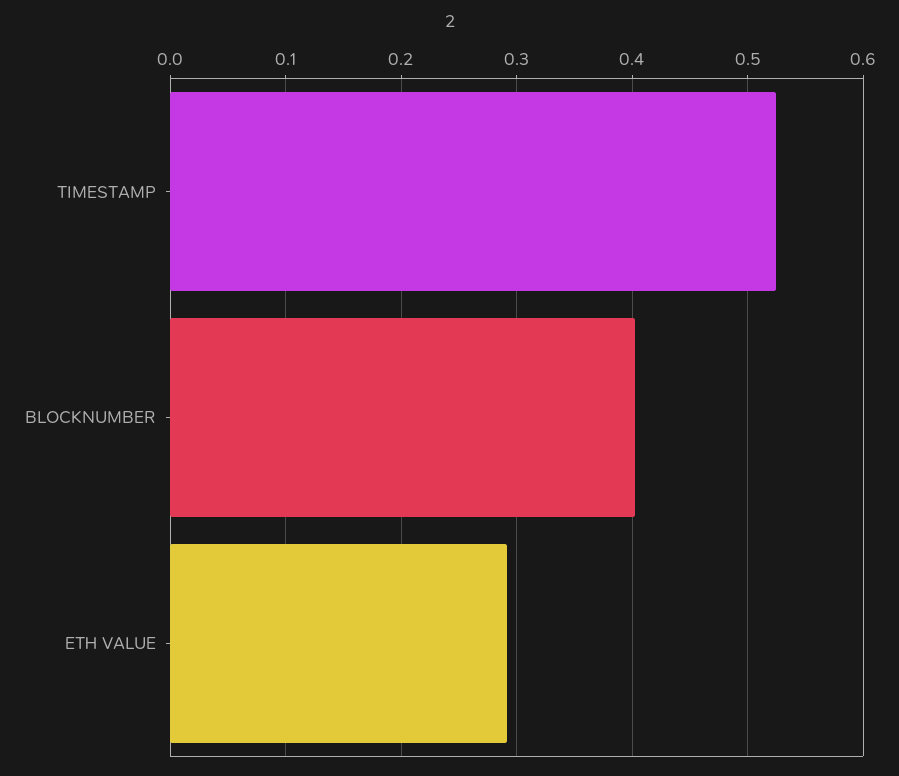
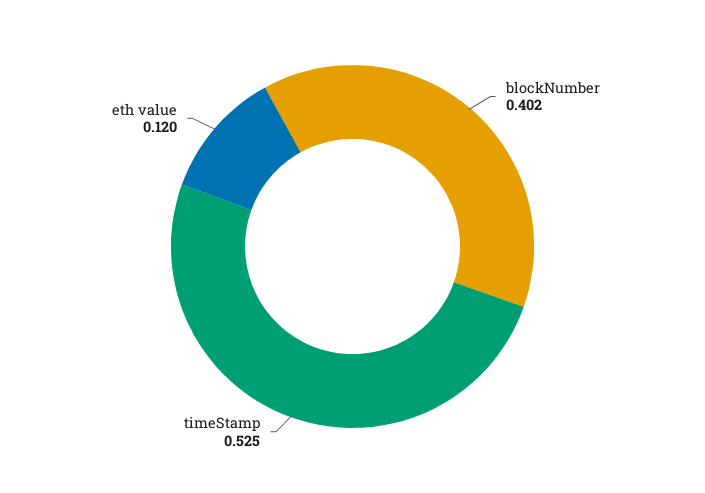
  {
    "TIMESTAMP": 0.525,
    "BLOCKNUMBER": 0.402,
-   "ETH VALUE": 0.29
+   "ETH VALUE": 0.12
  }

